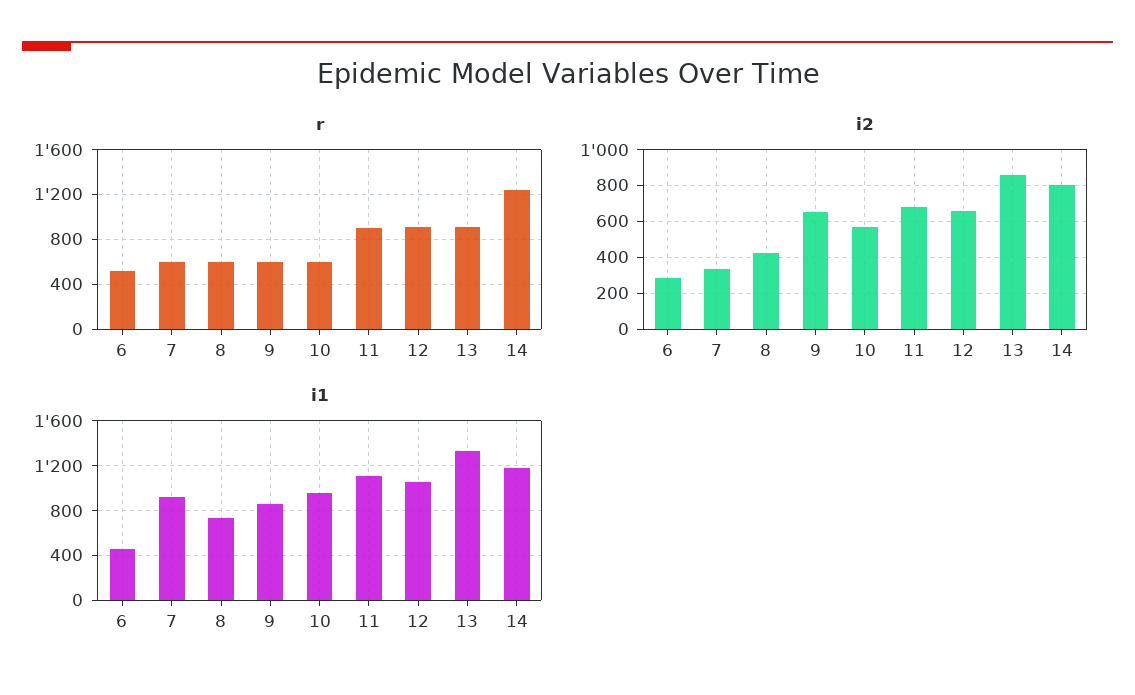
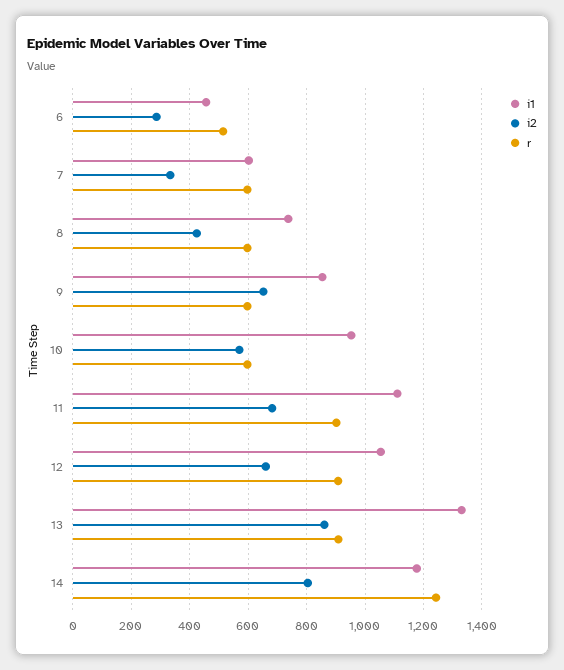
  {
    "r": {
      "6": 525,
      "7": 600,
      "8": 600,
      "9": 600,
      "10": 600,
      "11": 900,
      "12": 900,
      "13": 900,
      "14": 1250
    },
    "i2": {
      "6": 275,
      "7": 325,
      "8": 425,
      "9": 650,
      "10": 575,
      "11": 675,
      "12": 650,
      "13": 850,
      "14": 800
    },
    "i1": {
      "6": 450,
-     "7": 900,
+     "7": 600,
      "8": 725,
      "9": 850,
      "10": 950,
      "11": 1100,
      "12": 1050,
      "13": 1325,
      "14": 1175
    }
  }

